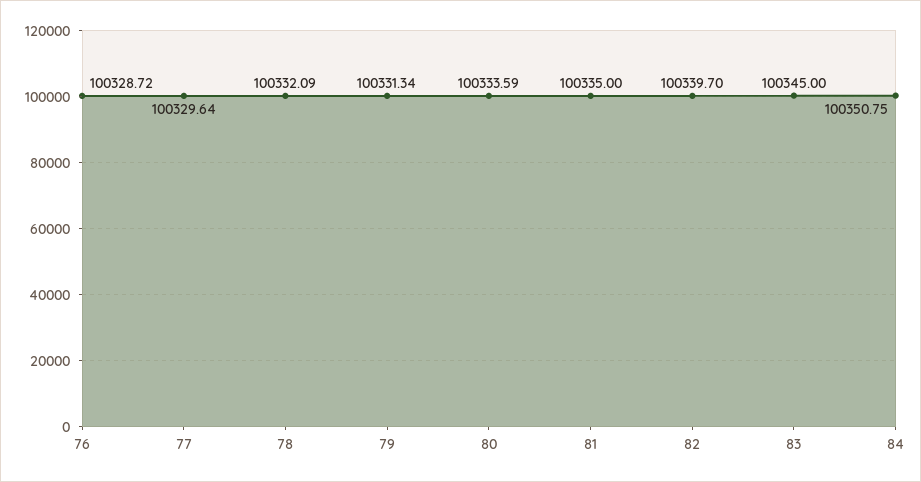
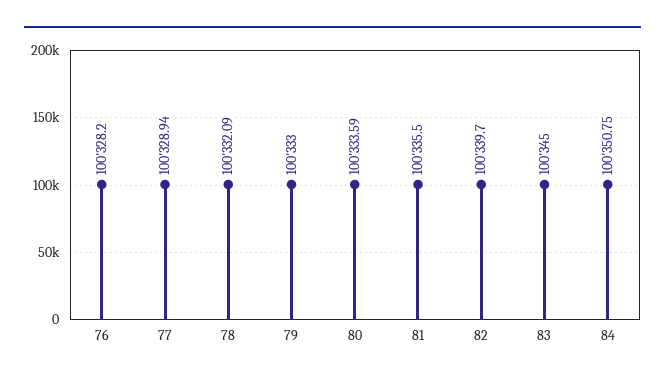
  {
-   "76": 100328.72,
+   "76": 100328.2,
-   "77": 100329.64,
+   "77": 100328.94,
    "78": 100332.09,
-   "79": 100331.34,
+   "79": 100333,
    "80": 100333.59,
-   "81": 100335,
+   "81": 100335.5,
    "82": 100339.7,
    "83": 100345,
    "84": 100350.75
  }

